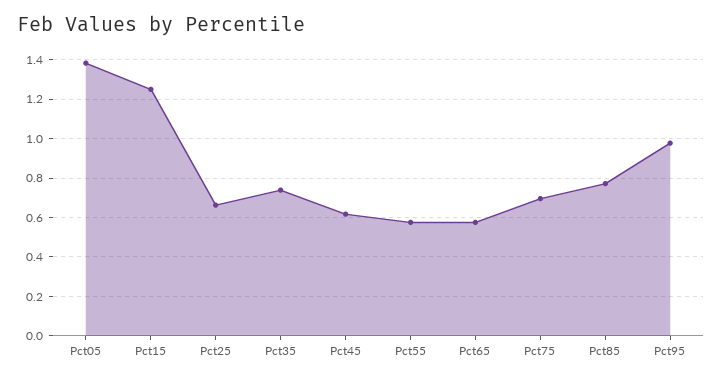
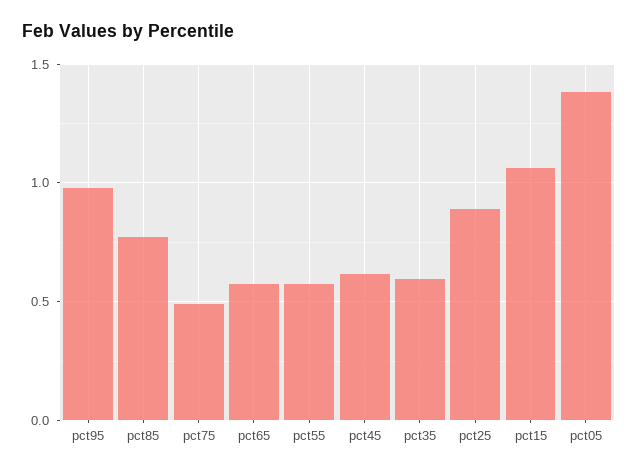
  {
    "Pct05": 1.4,
-   "Pct15": 1.25,
+   "Pct15": 1.05,
-   "Pct25": 0.65,
+   "Pct25": 0.9,
-   "Pct35": 0.75,
+   "Pct35": 0.6,
    "Pct45": 0.6,
    "Pct55": 0.6,
    "Pct65": 0.6,
-   "Pct75": 0.7,
+   "Pct75": 0.5,
    "Pct85": 0.75,
    "Pct95": 1
  }

